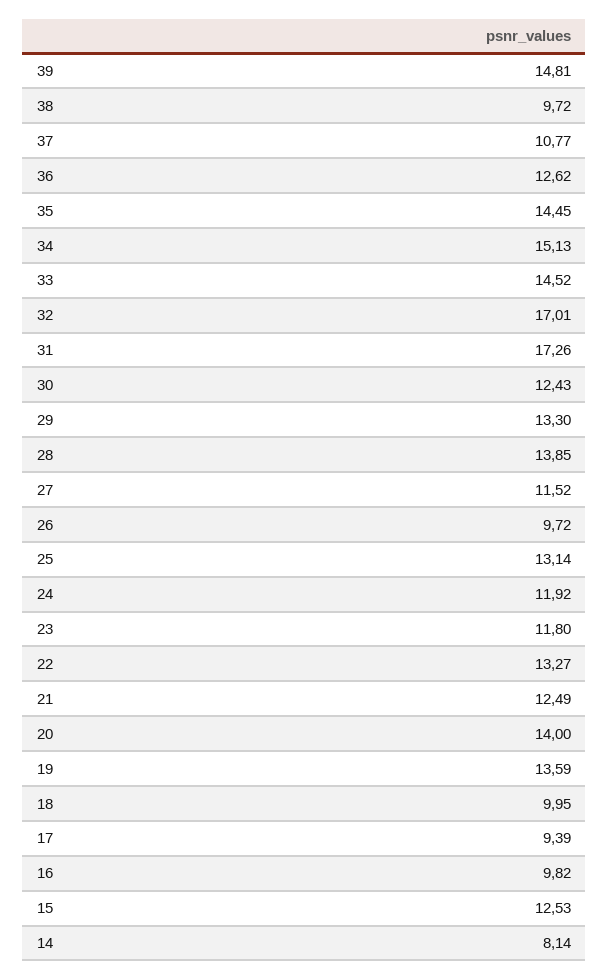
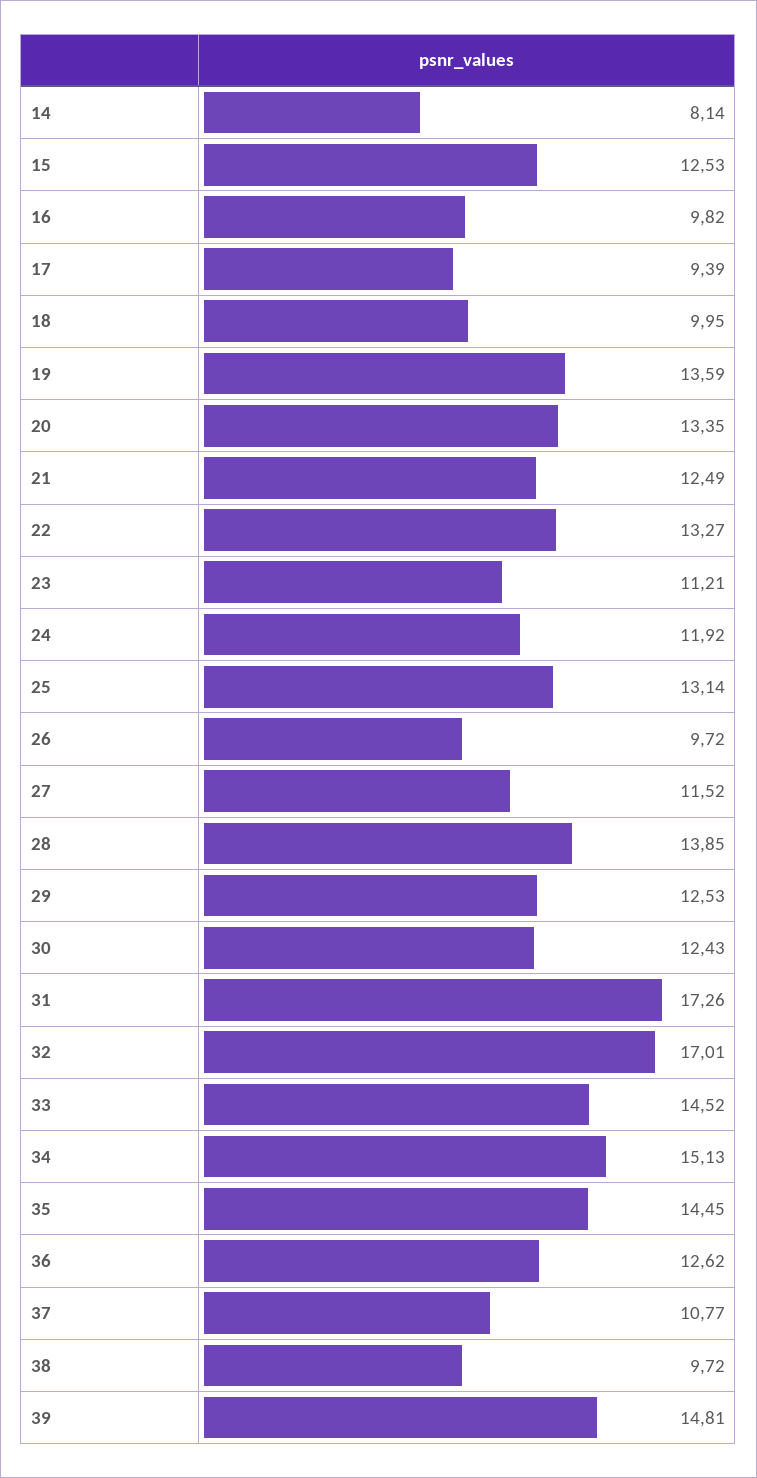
  {
    "39": 14.81,
    "38": 9.72,
    "37": 10.77,
    "36": 12.62,
    "35": 14.45,
    "34": 15.13,
    "33": 14.52,
    "32": 17.01,
    "31": 17.26,
    "30": 12.43,
-   "29": 13.3,
+   "29": 12.53,
    "28": 13.85,
    "27": 11.52,
    "26": 9.72,
    "25": 13.14,
    "24": 11.92,
-   "23": 11.8,
+   "23": 11.21,
    "22": 13.27,
    "21": 12.49,
-   "20": 14,
+   "20": 13.35,
    "19": 13.59,
    "18": 9.95,
    "17": 9.39,
    "16": 9.82,
    "15": 12.53,
    "14": 8.14
  }

